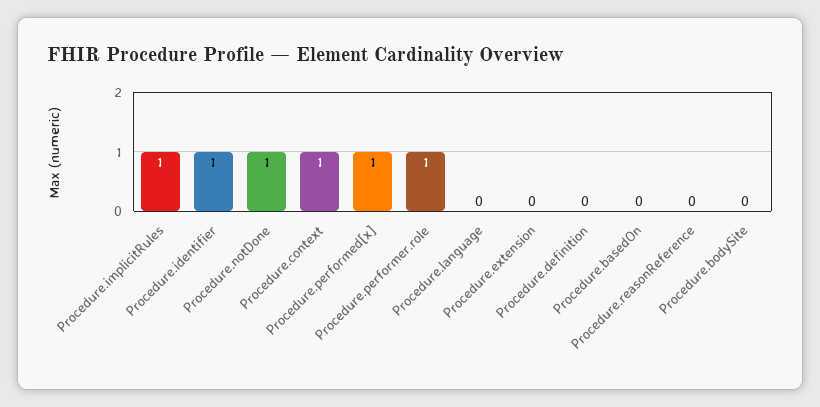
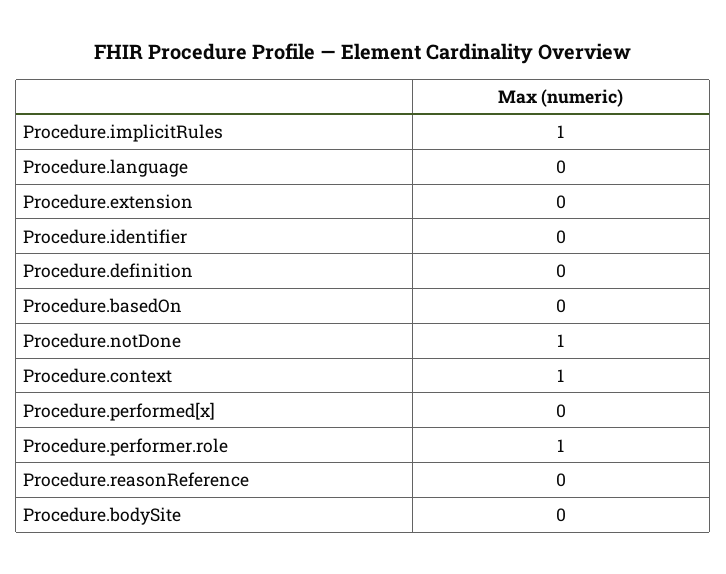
  {
    "Procedure.implicitRules": 1,
-   "Procedure.identifier": 1,
+   "Procedure.identifier": 0,
    "Procedure.notDone": 1,
    "Procedure.context": 1,
-   "Procedure.performed[x]": 1,
+   "Procedure.performed[x]": 0,
    "Procedure.performer.role": 1,
    "Procedure.language": 0,
    "Procedure.extension": 0,
    "Procedure.definition": 0,
    "Procedure.basedOn": 0,
    "Procedure.reasonReference": 0,
    "Procedure.bodySite": 0
  }

